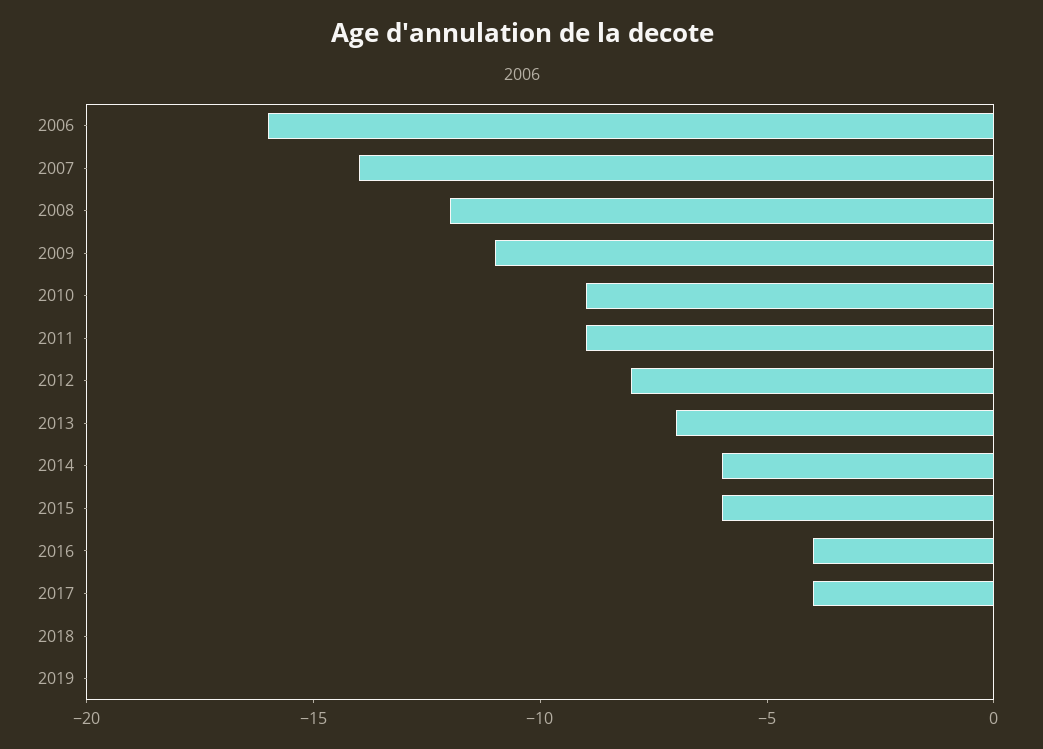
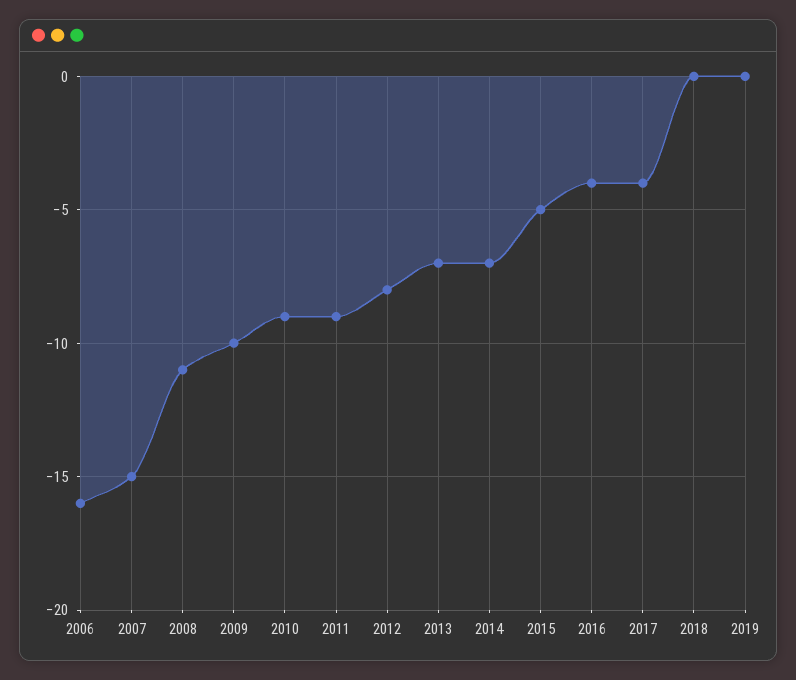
  {
    "2006": -16,
-   "2007": -14,
+   "2007": -15,
-   "2008": -12,
+   "2008": -11,
-   "2009": -11,
+   "2009": -10,
    "2010": -9,
    "2011": -9,
    "2012": -8,
    "2013": -7,
-   "2014": -6,
+   "2014": -7,
-   "2015": -6,
+   "2015": -5,
    "2016": -4,
    "2017": -4,
    "2018": 0,
    "2019": 0
  }

